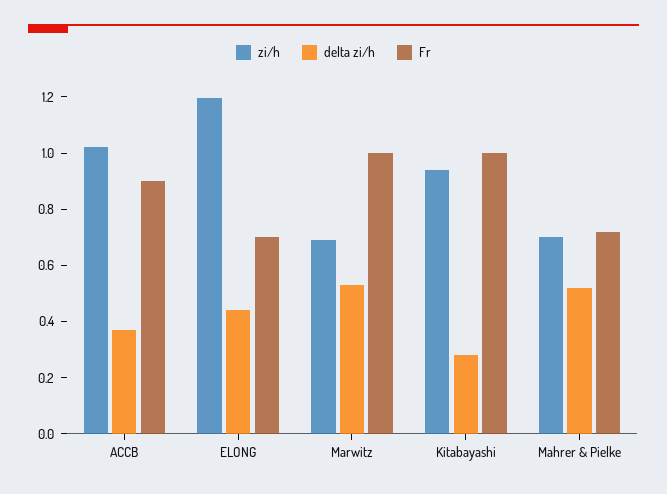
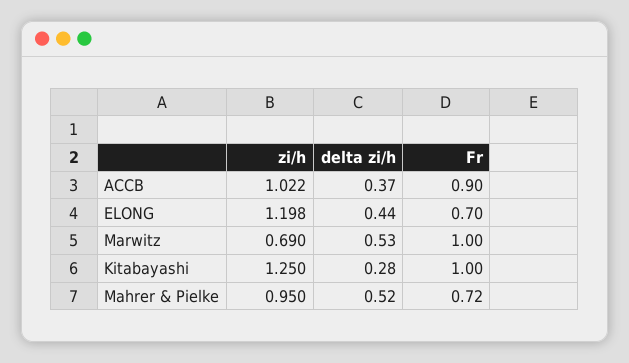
  {
    "zi/h": {
      "ACCB": 1.022,
      "ELONG": 1.198,
      "Marwitz": 0.69,
-     "Kitabayashi": 0.95,
+     "Kitabayashi": 1.25,
-     "Mahrer & Pielke": 0.7
+     "Mahrer & Pielke": 0.95
    },
    "delta zi/h": {
      "ACCB": 0.37,
      "ELONG": 0.44,
      "Marwitz": 0.53,
      "Kitabayashi": 0.28,
      "Mahrer & Pielke": 0.52
    },
    "Fr": {
      "ACCB": 0.9,
      "ELONG": 0.7,
      "Marwitz": 1,
      "Kitabayashi": 1,
      "Mahrer & Pielke": 0.72
    }
  }

